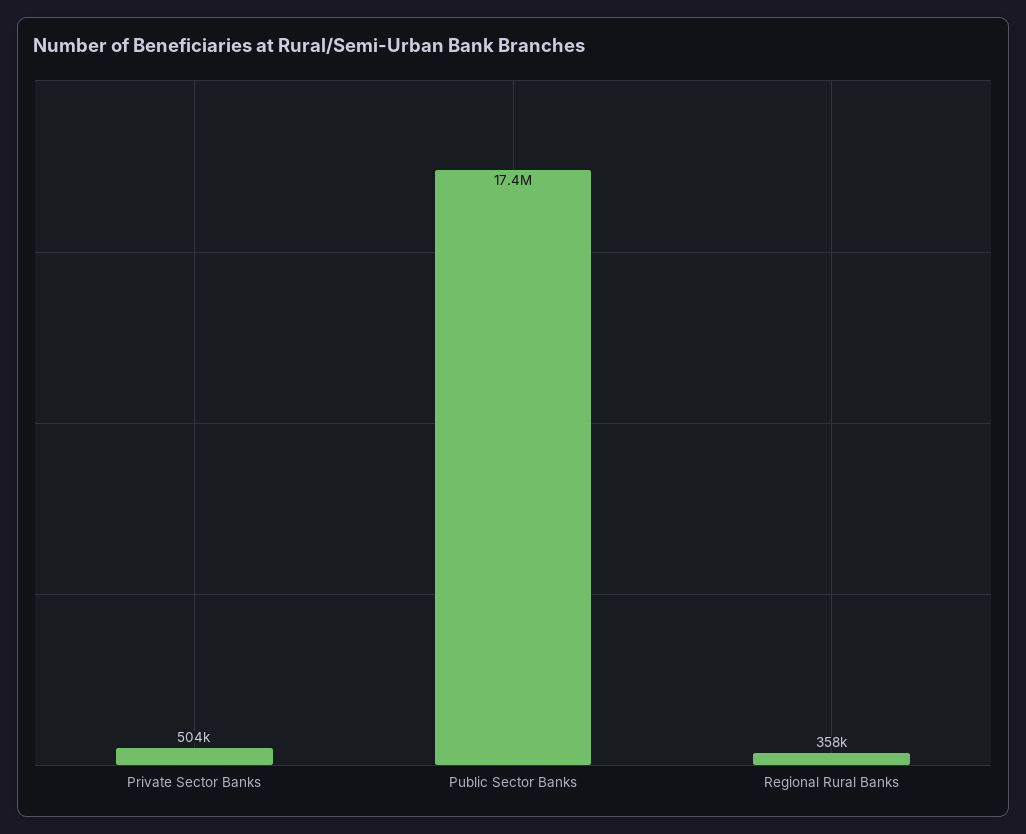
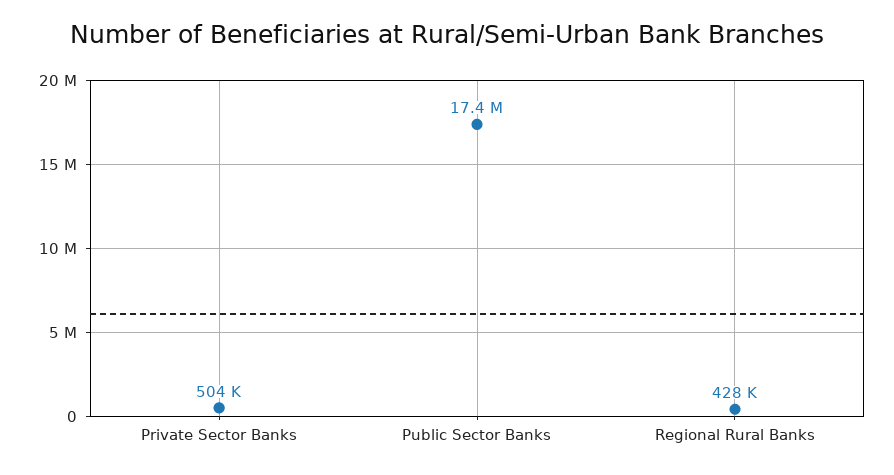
  {
    "Private Sector Banks": 504000,
    "Public Sector Banks": 17400000,
-   "Regional Rural Banks": 358000
+   "Regional Rural Banks": 428000
  }

